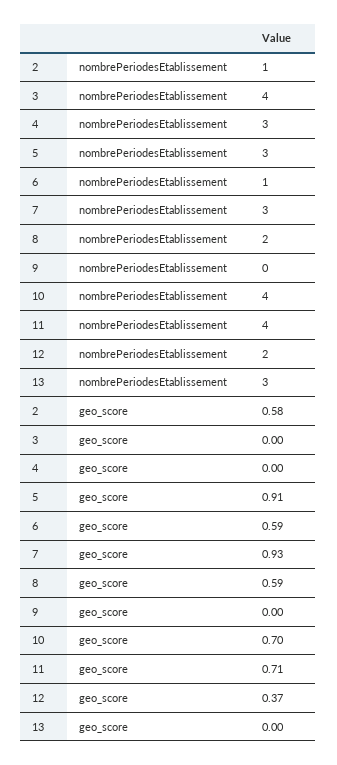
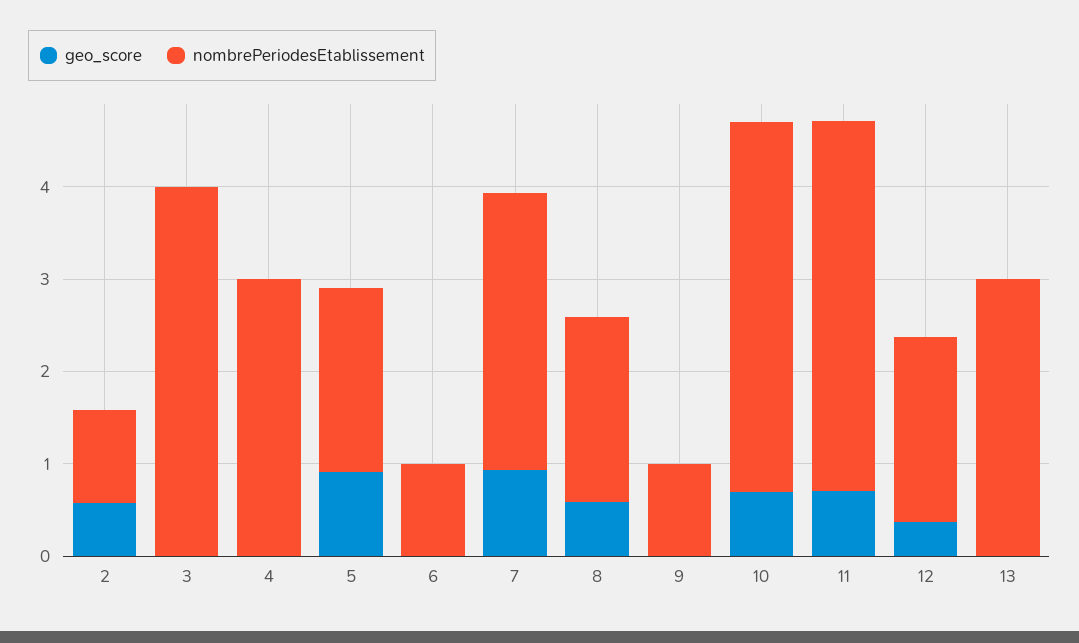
  {
    "nombrePeriodesEtablissement": {
      "2": 1,
      "3": 4,
      "4": 3,
-     "5": 3,
+     "5": 2,
      "6": 1,
      "7": 3,
      "8": 2,
-     "9": 0,
+     "9": 1,
      "10": 4,
      "11": 4,
      "12": 2,
      "13": 3
    },
    "geo_score": {
      "2": 0.58,
      "3": 0,
      "4": 0,
      "5": 0.91,
-     "6": 0.59,
+     "6": 0,
      "7": 0.93,
      "8": 0.59,
      "9": 0,
      "10": 0.7,
      "11": 0.71,
      "12": 0.37,
      "13": 0
    }
  }

